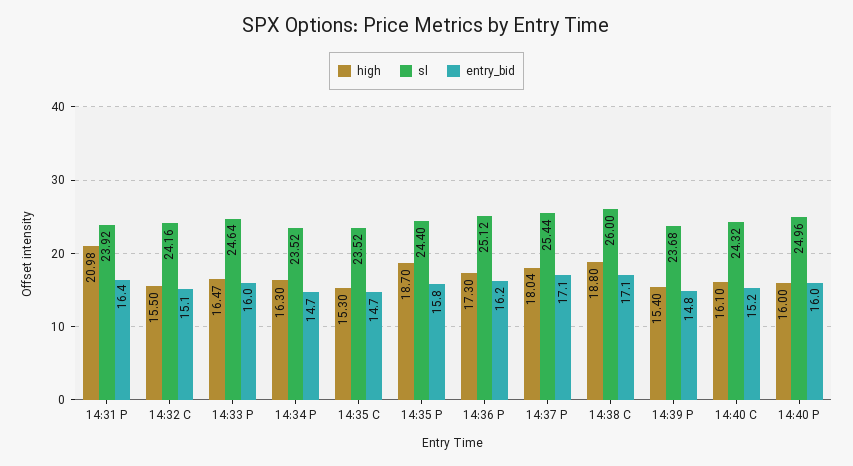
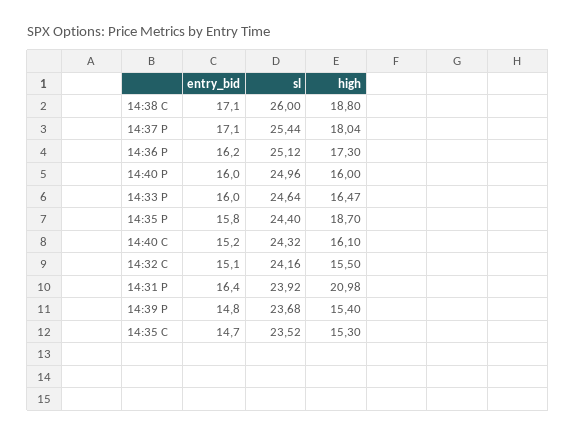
  {
    "high": {
      "14:31 P": 20.98,
      "14:32 C": 15.5,
      "14:33 P": 16.47,
-     "14:34 P": 16.3,
      "14:35 C": 15.3,
      "14:35 P": 18.7,
      "14:36 P": 17.3,
      "14:37 P": 18.04,
      "14:38 C": 18.8,
      "14:39 P": 15.4,
      "14:40 C": 16.1,
      "14:40 P": 16
    },
    "sl": {
      "14:31 P": 23.92,
      "14:32 C": 24.16,
      "14:33 P": 24.64,
-     "14:34 P": 23.52,
      "14:35 C": 23.52,
      "14:35 P": 24.4,
      "14:36 P": 25.12,
      "14:37 P": 25.44,
      "14:38 C": 26,
      "14:39 P": 23.68,
      "14:40 C": 24.32,
      "14:40 P": 24.96
    },
    "entry_bid": {
      "14:31 P": 16.4,
      "14:32 C": 15.1,
      "14:33 P": 16,
-     "14:34 P": 14.7,
      "14:35 C": 14.7,
      "14:35 P": 15.8,
      "14:36 P": 16.2,
      "14:37 P": 17.1,
      "14:38 C": 17.1,
      "14:39 P": 14.8,
      "14:40 C": 15.2,
      "14:40 P": 16
    }
  }

